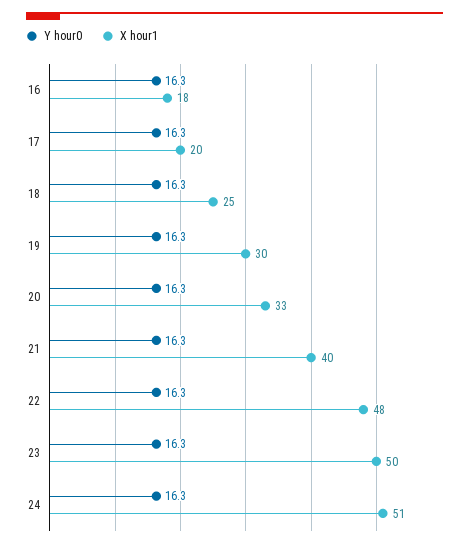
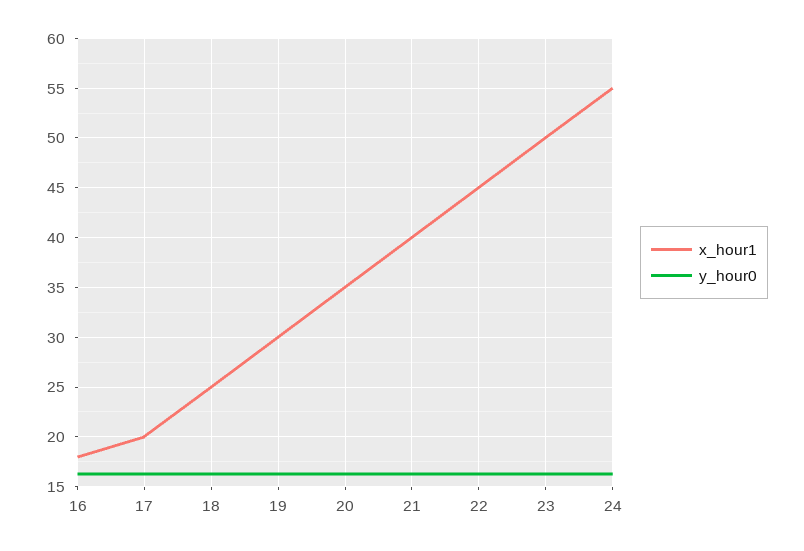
  {
    "Y hour0": {
      "16": 16.3,
      "17": 16.3,
      "18": 16.3,
      "19": 16.3,
      "20": 16.3,
      "21": 16.3,
      "22": 16.3,
      "23": 16.3,
      "24": 16.3
    },
    "X hour1": {
      "16": 18,
      "17": 20,
      "18": 25,
      "19": 30,
-     "20": 33,
+     "20": 35,
      "21": 40,
-     "22": 48,
+     "22": 45,
      "23": 50,
-     "24": 51
+     "24": 55
    }
  }

